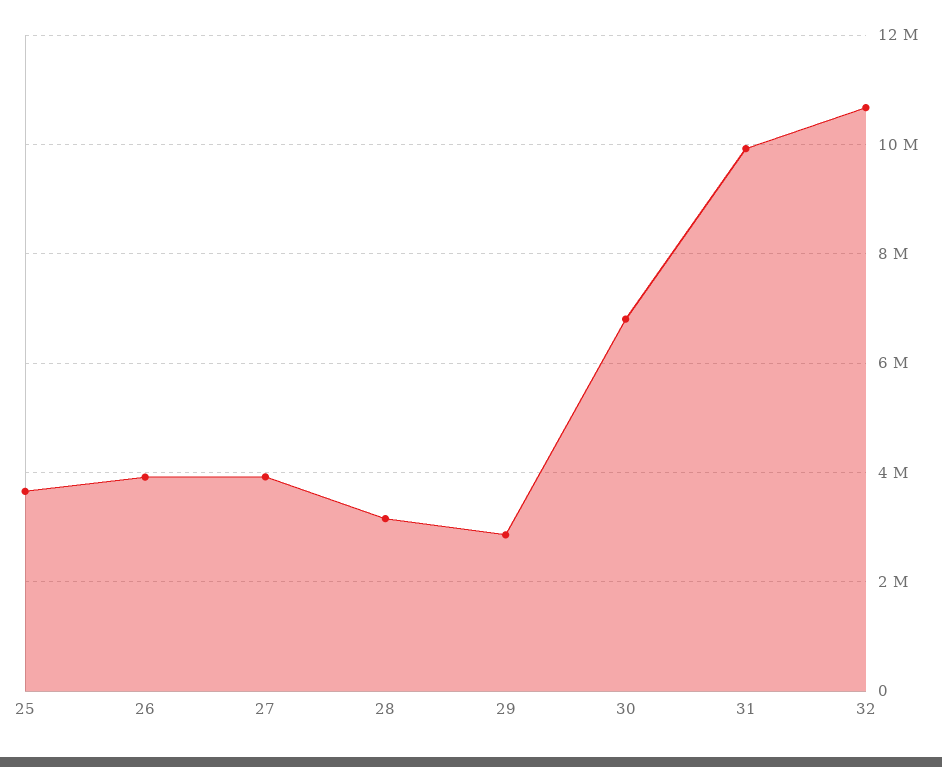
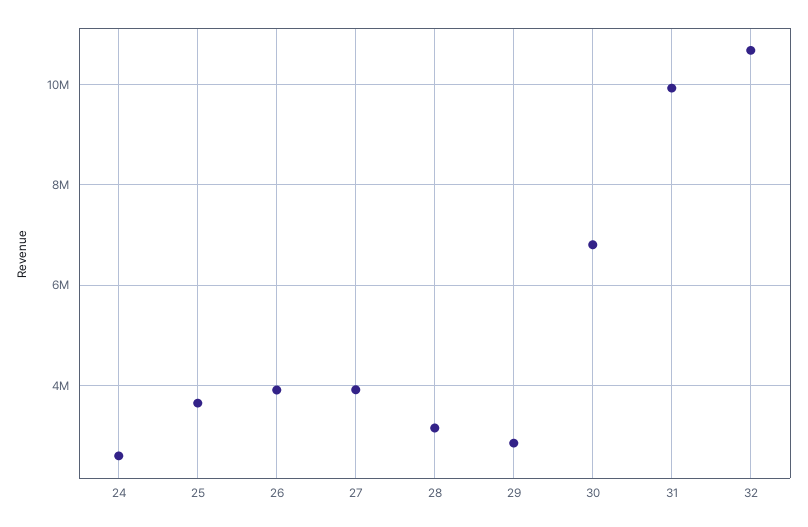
  {
    "25": 3600000,
    "26": 4000000,
    "27": 4000000,
    "28": 3200000,
    "29": 2800000,
    "30": 6800000,
    "31": 10000000,
-   "32": 10600000
+   "32": 10600000,
+   "24": 2600000
  }

